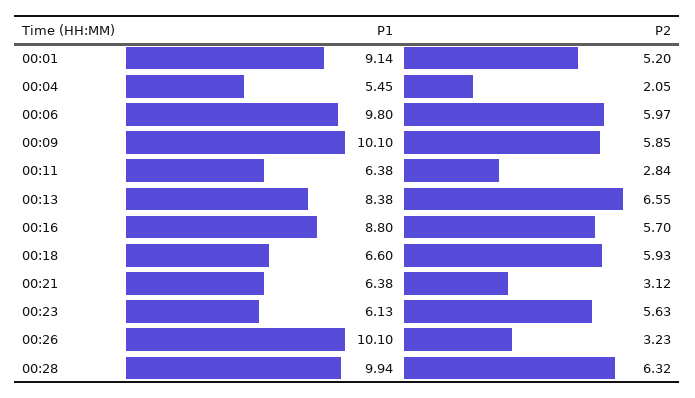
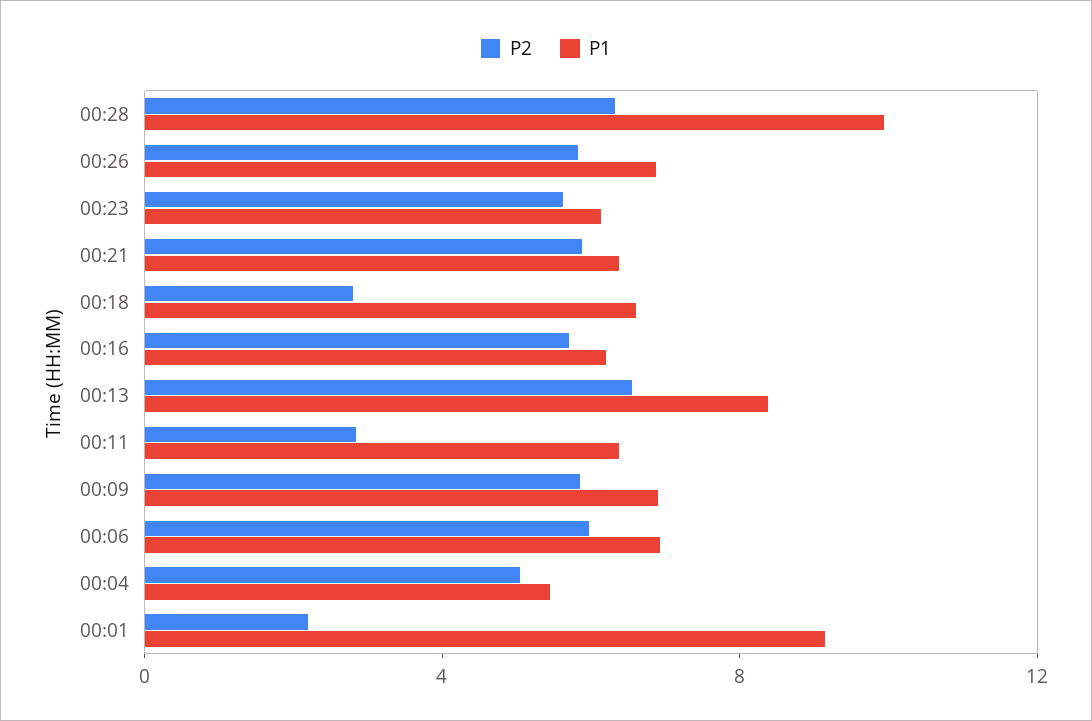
  {
    "P1": {
      "00:01": 9.14,
      "00:04": 5.45,
-     "00:06": 9.8,
+     "00:06": 7,
-     "00:09": 10.1,
+     "00:09": 7,
      "00:11": 6.38,
      "00:13": 8.38,
-     "00:16": 8.8,
+     "00:16": 6,
      "00:18": 6.6,
      "00:21": 6.38,
      "00:23": 6.13,
-     "00:26": 10.1,
+     "00:26": 7,
      "00:28": 9.94
    },
    "P2": {
-     "00:01": 5.2,
+     "00:01": 2,
-     "00:04": 2.05,
+     "00:04": 5,
      "00:06": 5.97,
      "00:09": 5.85,
      "00:11": 2.84,
      "00:13": 6.55,
      "00:16": 5.7,
-     "00:18": 5.93,
+     "00:18": 3,
-     "00:21": 3.12,
+     "00:21": 6,
      "00:23": 5.63,
-     "00:26": 3.23,
+     "00:26": 6,
      "00:28": 6.32
    }
  }

